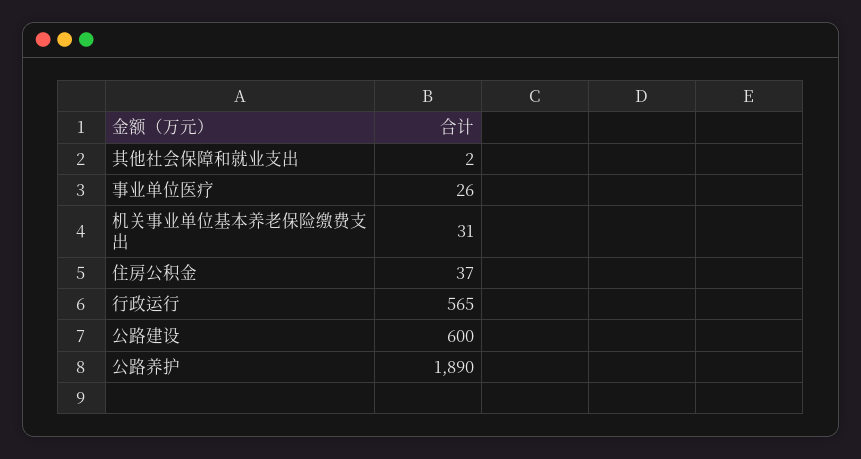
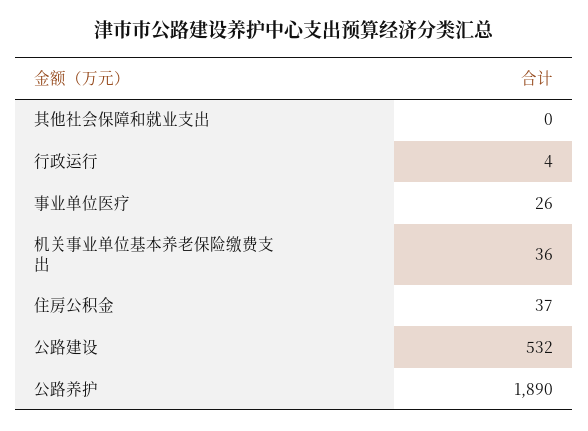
  {
-   "其他社会保障和就业支出": 2,
+   "其他社会保障和就业支出": 0,
    "事业单位医疗": 26,
-   "机关事业单位基本养老保险缴费支出": 31,
+   "机关事业单位基本养老保险缴费支出": 36,
    "住房公积金": 37,
-   "行政运行": 565,
+   "行政运行": 4,
-   "公路建设": 600,
+   "公路建设": 532,
    "公路养护": 1890
  }

